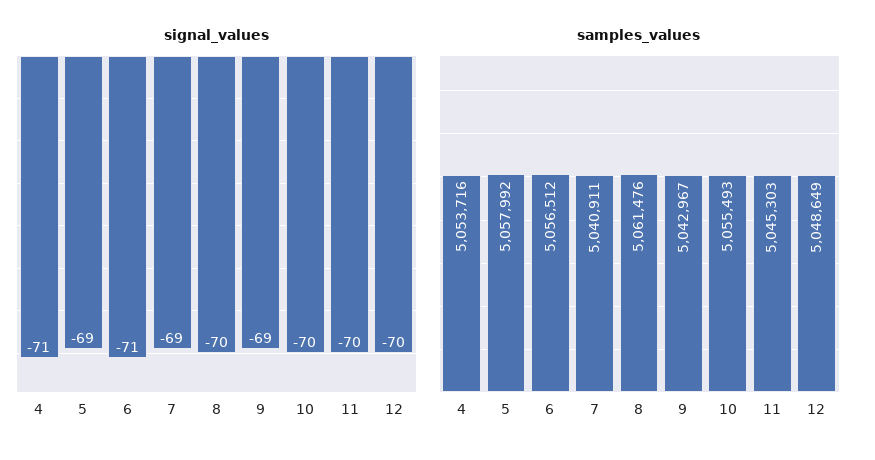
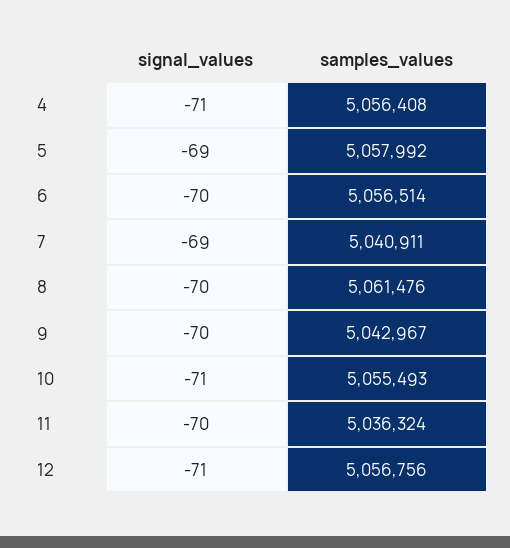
  {
    "signal_values": {
      "4": -71,
      "5": -69,
-     "6": -71,
+     "6": -70,
      "7": -69,
      "8": -70,
-     "9": -69,
+     "9": -70,
-     "10": -70,
+     "10": -71,
      "11": -70,
-     "12": -70
+     "12": -71
    },
    "samples_values": {
-     "4": 5053716,
+     "4": 5056408,
      "5": 5057992,
-     "6": 5056512,
+     "6": 5056514,
      "7": 5040911,
      "8": 5061476,
      "9": 5042967,
      "10": 5055493,
-     "11": 5045303,
+     "11": 5036324,
-     "12": 5048649
+     "12": 5056756
    }
  }

